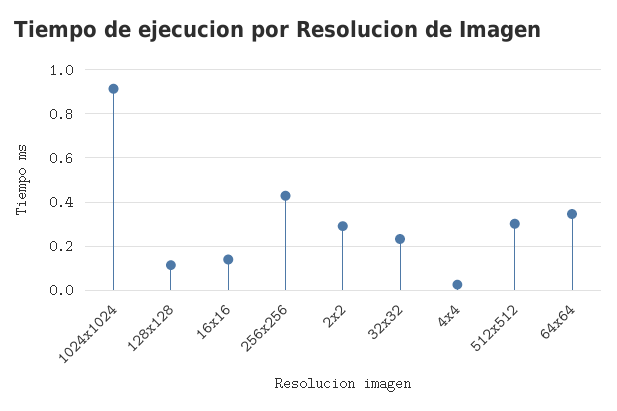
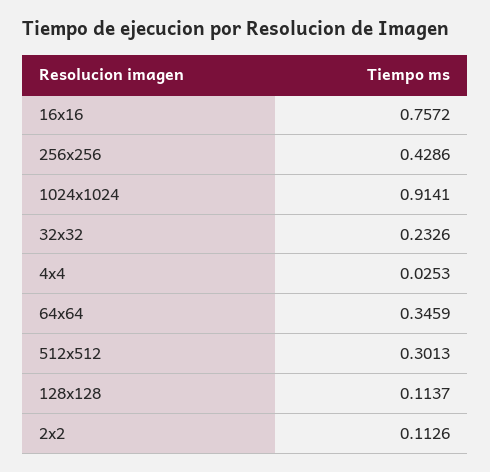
  {
    "1024x1024": 0.9141,
    "128x128": 0.1137,
-   "16x16": 0.15,
+   "16x16": 0.7572,
    "256x256": 0.4286,
-   "2x2": 0.3,
+   "2x2": 0.1126,
    "32x32": 0.2326,
    "4x4": 0.0253,
    "512x512": 0.3013,
    "64x64": 0.3459
  }

